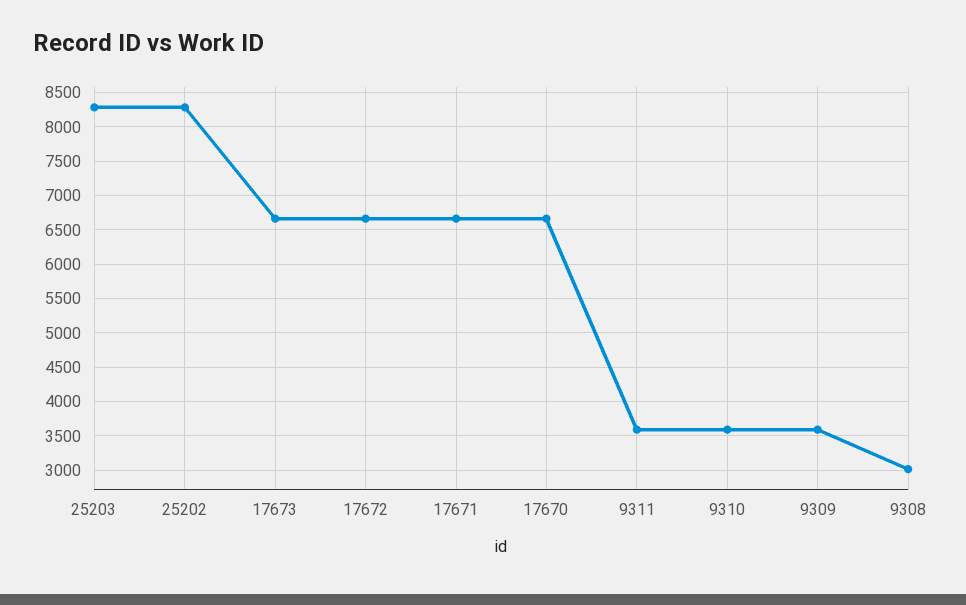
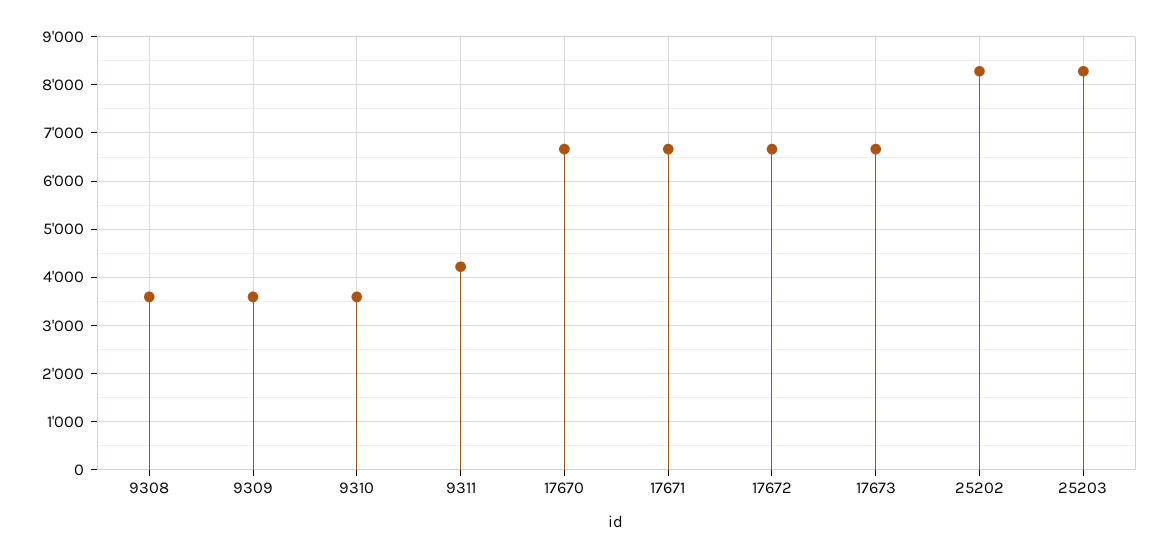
  {
    "25203": 8300,
    "25202": 8300,
    "17673": 6700,
    "17672": 6700,
    "17671": 6700,
    "17670": 6700,
-   "9311": 3600,
+   "9311": 4200,
    "9310": 3600,
    "9309": 3600,
-   "9308": 3000
+   "9308": 3600
  }

